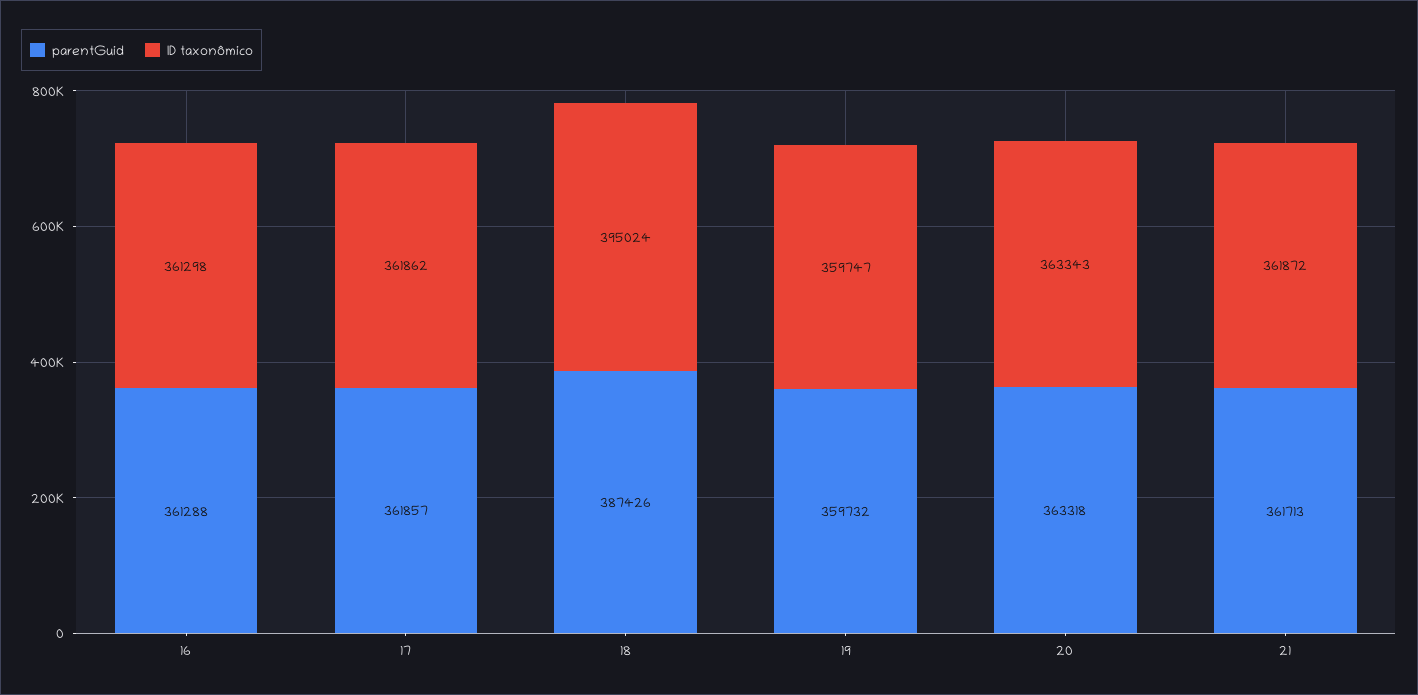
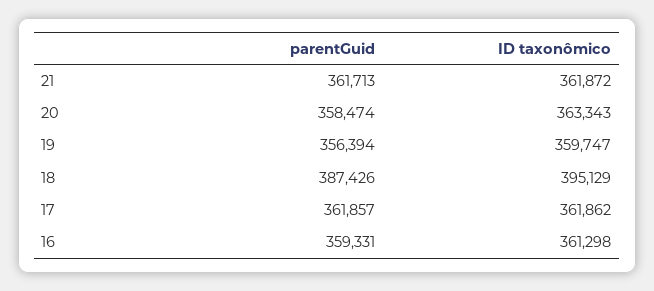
  {
    "parentGuid": {
-     "16": 361288,
+     "16": 359331,
      "17": 361857,
      "18": 387426,
-     "19": 359732,
+     "19": 356394,
-     "20": 363318,
+     "20": 358474,
      "21": 361713
    },
    "ID taxonômico": {
      "16": 361298,
      "17": 361862,
-     "18": 395024,
+     "18": 395129,
      "19": 359747,
      "20": 363343,
      "21": 361872
    }
  }

